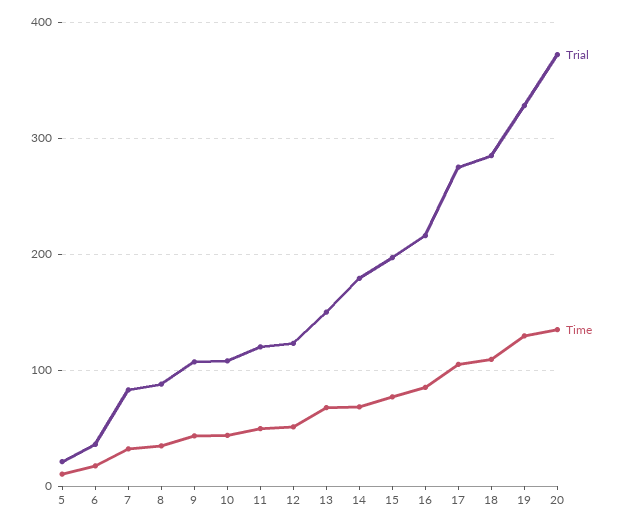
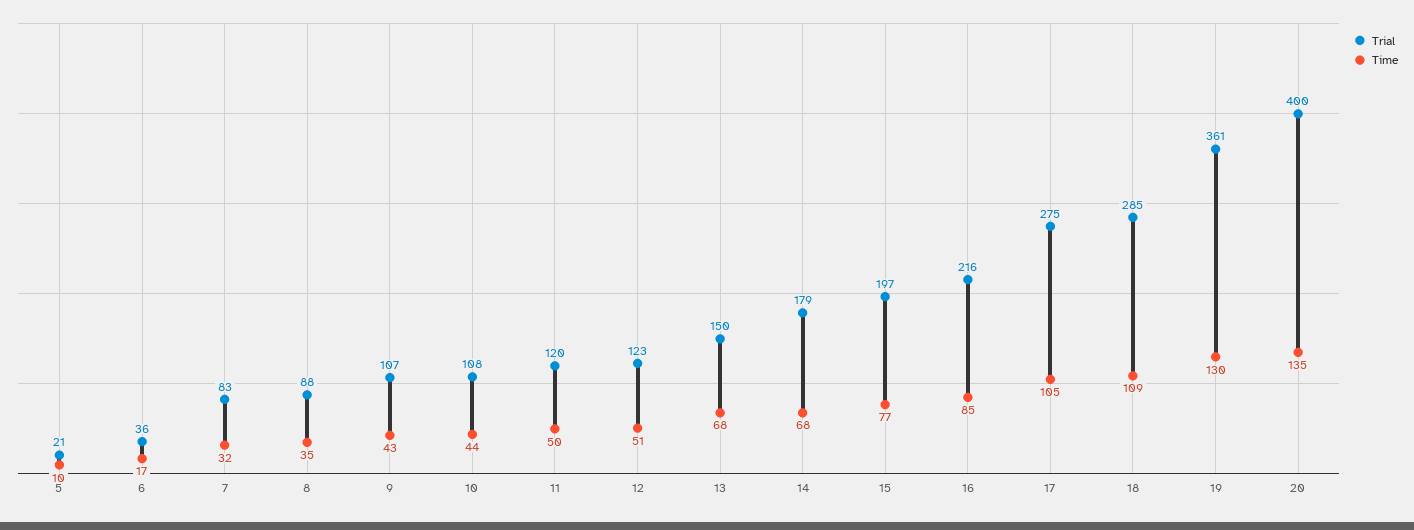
  {
    "Trial": {
      "5": 21,
      "6": 36,
      "7": 83,
      "8": 88,
      "9": 107,
      "10": 108,
      "11": 120,
      "12": 123,
      "13": 150,
      "14": 179,
      "15": 197,
      "16": 216,
      "17": 275,
      "18": 285,
-     "19": 330,
+     "19": 361,
-     "20": 370
+     "20": 400
    },
    "Time": {
      "5": 10,
      "6": 17,
      "7": 32,
      "8": 35,
      "9": 43,
      "10": 44,
      "11": 50,
      "12": 51,
      "13": 68,
      "14": 68,
      "15": 77,
      "16": 85,
      "17": 105,
      "18": 109,
      "19": 130,
      "20": 135
    }
  }

